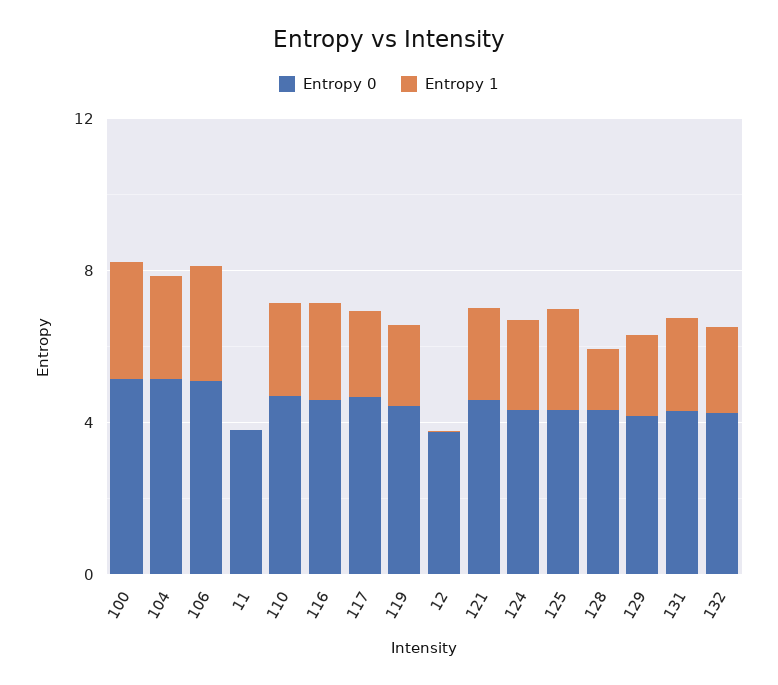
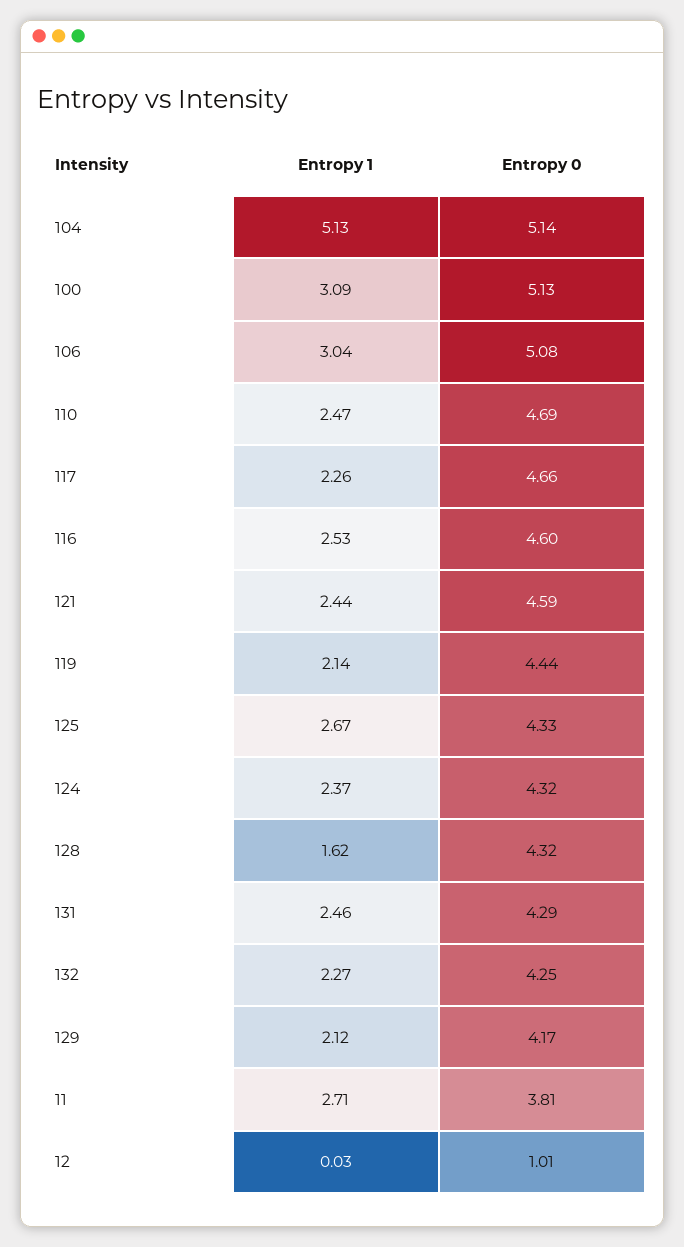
  {
    "Entropy 0": {
      "100": 5.13,
      "104": 5.14,
      "106": 5.08,
      "11": 3.81,
      "110": 4.69,
      "116": 4.6,
      "117": 4.66,
      "119": 4.44,
-     "12": 4,
+     "12": 1.01,
      "121": 4.59,
      "124": 4.32,
      "125": 4.33,
      "128": 4.32,
      "129": 4.17,
      "131": 4.29,
      "132": 4.25
    },
    "Entropy 1": {
      "100": 3.09,
-     "104": 3,
+     "104": 5.13,
      "106": 3.04,
-     "11": 0,
+     "11": 2.71,
      "110": 2.47,
      "116": 2.53,
      "117": 2.26,
      "119": 2.14,
      "12": 0.03,
      "121": 2.44,
      "124": 2.37,
      "125": 2.67,
      "128": 1.62,
      "129": 2.12,
      "131": 2.46,
      "132": 2.27
    }
  }

